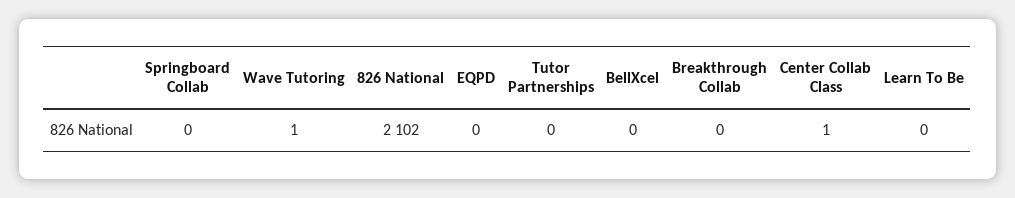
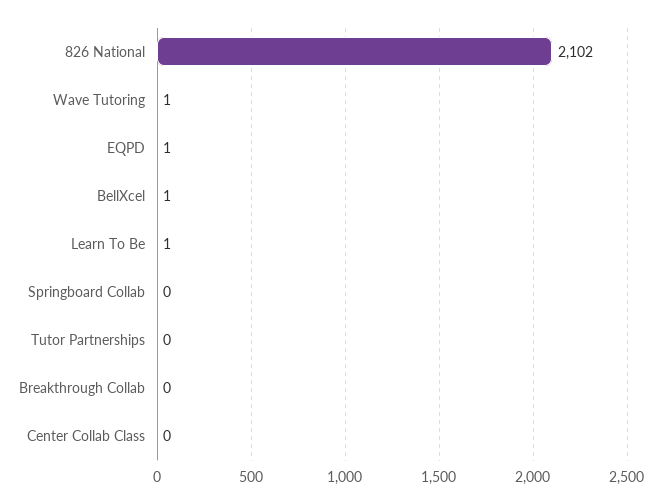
  {
    "Springboard Collab": 0,
    "Wave Tutoring": 1,
    "826 National": 2102,
-   "EQPD": 0,
+   "EQPD": 1,
    "Tutor Partnerships": 0,
-   "BellXcel": 0,
+   "BellXcel": 1,
    "Breakthrough Collab": 0,
-   "Center Collab Class": 1,
+   "Center Collab Class": 0,
-   "Learn To Be": 0
+   "Learn To Be": 1
  }

